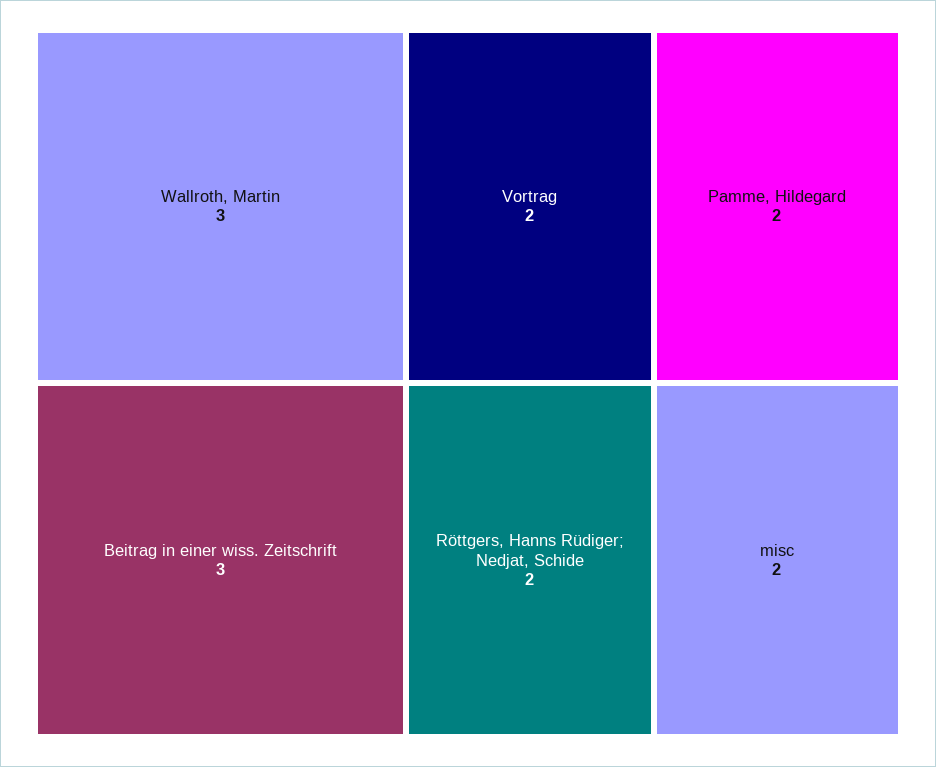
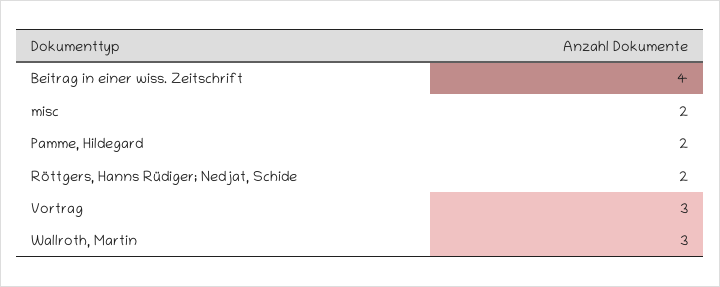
  {
    "Wallroth, Martin": 3,
-   "Beitrag in einer wiss. Zeitschrift": 3,
+   "Beitrag in einer wiss. Zeitschrift": 4,
-   "Vortrag": 2,
+   "Vortrag": 3,
    "Pamme, Hildegard": 2,
    "Röttgers, Hanns Rüdiger; Nedjat, Schide": 2,
    "misc": 2
  }

